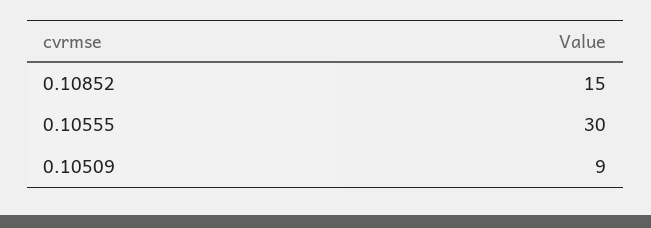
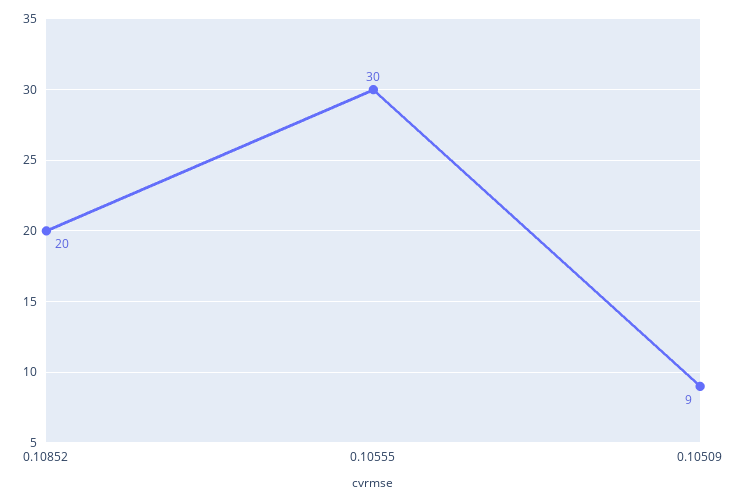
  {
-   "0.10852": 15,
+   "0.10852": 20,
    "0.10555": 30,
    "0.10509": 9
  }

